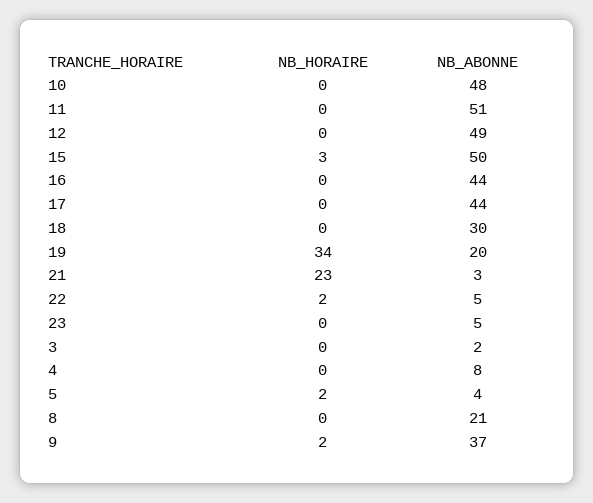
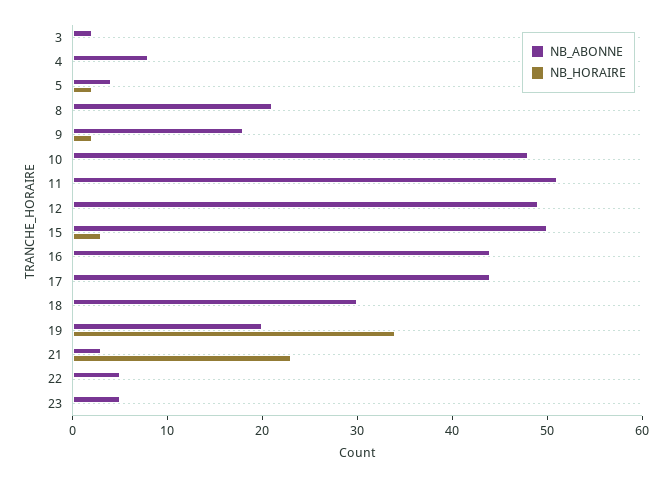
  {
    "NB_HORAIRE": {
      "10": 0,
      "11": 0,
      "12": 0,
      "15": 3,
      "16": 0,
      "17": 0,
      "18": 0,
      "19": 34,
      "21": 23,
-     "22": 2,
+     "22": 0,
      "23": 0,
      "3": 0,
      "4": 0,
      "5": 2,
      "8": 0,
      "9": 2
    },
    "NB_ABONNE": {
      "10": 48,
      "11": 51,
      "12": 49,
      "15": 50,
      "16": 44,
      "17": 44,
      "18": 30,
      "19": 20,
      "21": 3,
      "22": 5,
      "23": 5,
      "3": 2,
      "4": 8,
      "5": 4,
      "8": 21,
-     "9": 37
+     "9": 18
    }
  }

